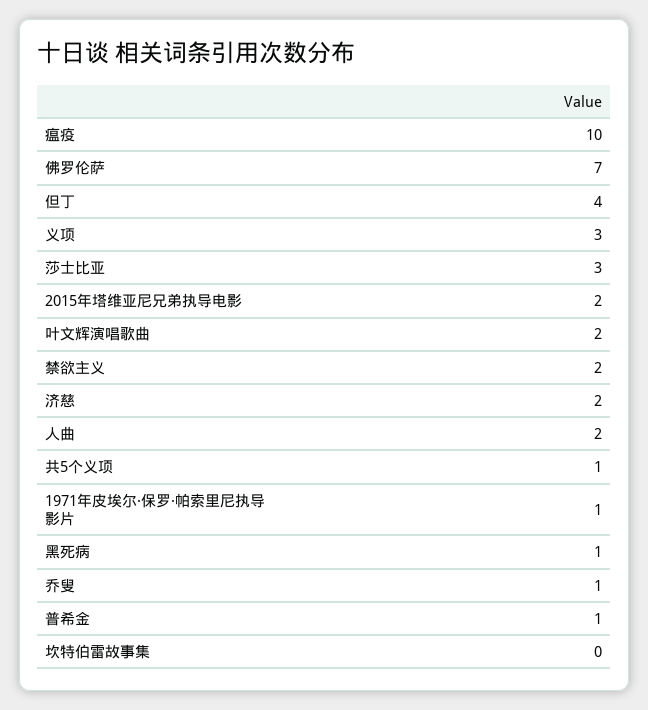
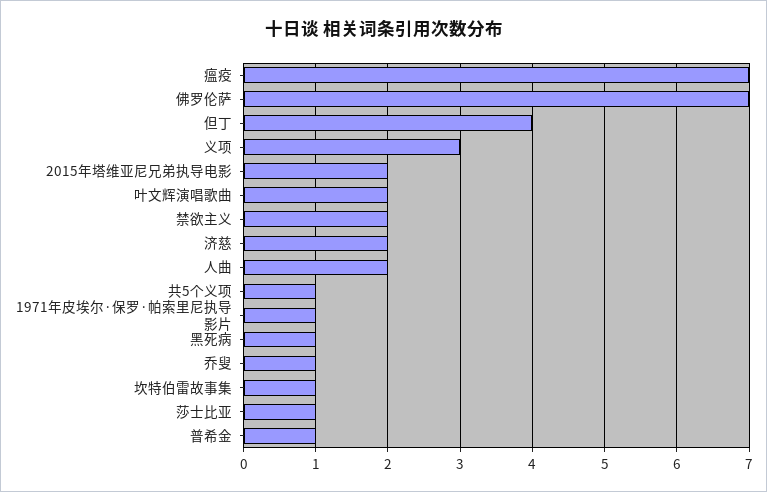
  {
-   "瘟疫": 10,
+   "瘟疫": 7,
    "佛罗伦萨": 7,
    "但丁": 4,
    "义项": 3,
-   "莎士比亚": 3,
+   "莎士比亚": 1,
    "2015年塔维亚尼兄弟执导电影": 2,
    "叶文辉演唱歌曲": 2,
    "禁欲主义": 2,
    "济慈": 2,
    "人曲": 2,
    "共5个义项": 1,
    "1971年皮埃尔·保罗·帕索里尼执导影片": 1,
    "黑死病": 1,
    "乔叟": 1,
    "普希金": 1,
-   "坎特伯雷故事集": 0
+   "坎特伯雷故事集": 1
  }

